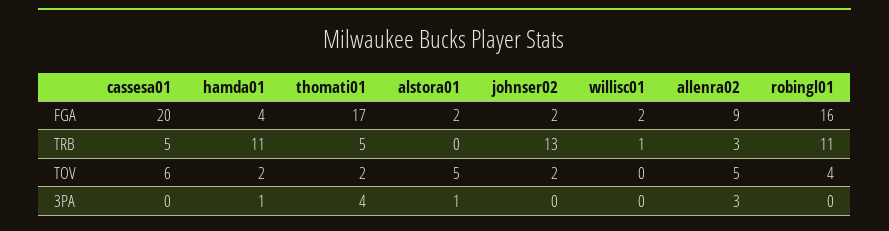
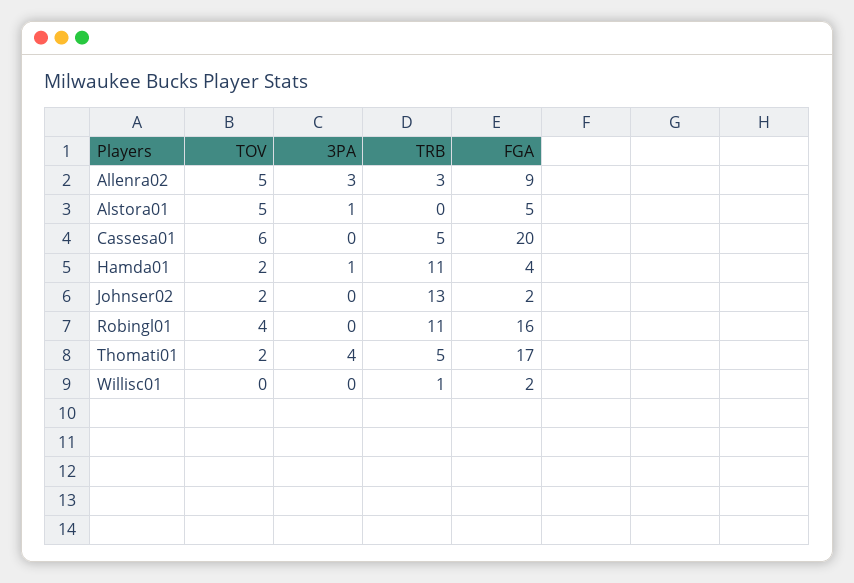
  {
    "cassesa01": {
      "FGA": 20,
      "TRB": 5,
      "TOV": 6,
      "3PA": 0
    },
    "hamda01": {
      "FGA": 4,
      "TRB": 11,
      "TOV": 2,
      "3PA": 1
    },
    "thomati01": {
      "FGA": 17,
      "TRB": 5,
      "TOV": 2,
      "3PA": 4
    },
    "alstora01": {
-     "FGA": 2,
+     "FGA": 5,
      "TRB": 0,
      "TOV": 5,
      "3PA": 1
    },
    "johnser02": {
      "FGA": 2,
      "TRB": 13,
      "TOV": 2,
      "3PA": 0
    },
    "willisc01": {
      "FGA": 2,
      "TRB": 1,
      "TOV": 0,
      "3PA": 0
    },
    "allenra02": {
      "FGA": 9,
      "TRB": 3,
      "TOV": 5,
      "3PA": 3
    },
    "robingl01": {
      "FGA": 16,
      "TRB": 11,
      "TOV": 4,
      "3PA": 0
    }
  }

